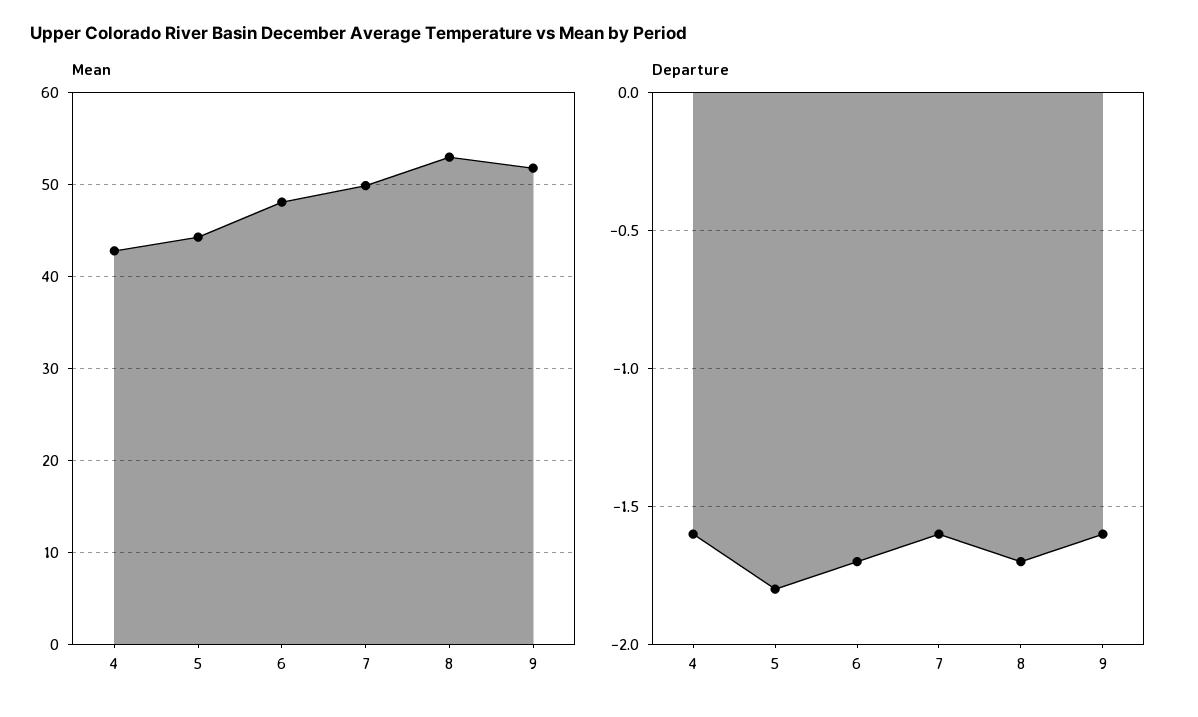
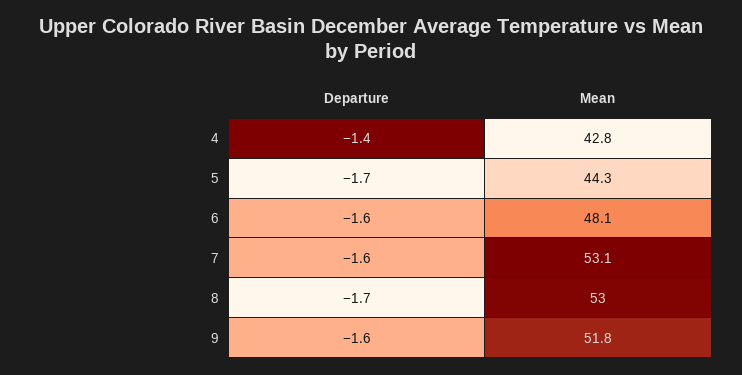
  {
    "Mean": {
      "4": 42.8,
      "5": 44.3,
      "6": 48.1,
-     "7": 50,
+     "7": 53.1,
      "8": 53,
      "9": 51.8
    },
    "Departure": {
-     "4": -1.6,
+     "4": -1.4,
-     "5": -1.8,
+     "5": -1.7,
-     "6": -1.7,
+     "6": -1.6,
      "7": -1.6,
      "8": -1.7,
      "9": -1.6
    }
  }

